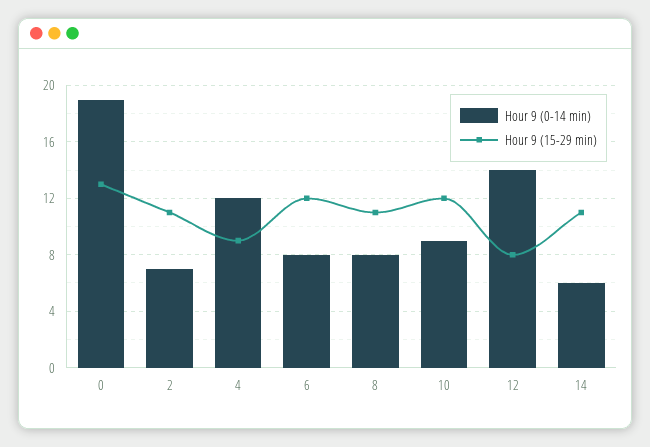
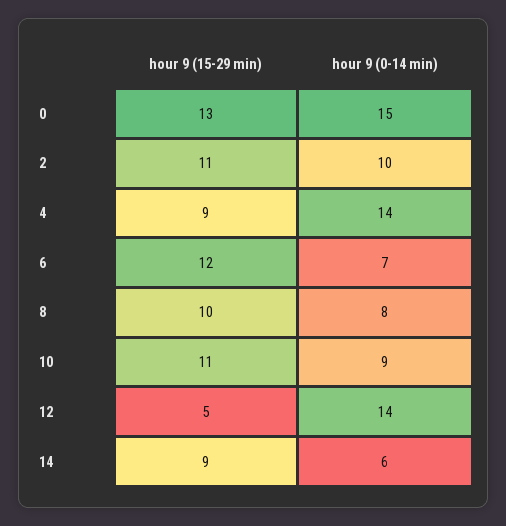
  {
    "Hour 9 (0-14 min)": {
-     "0": 19,
+     "0": 15,
-     "2": 7,
+     "2": 10,
-     "4": 12,
+     "4": 14,
-     "6": 8,
+     "6": 7,
      "8": 8,
      "10": 9,
      "12": 14,
      "14": 6
    },
    "Hour 9 (15-29 min)": {
      "0": 13,
      "2": 11,
      "4": 9,
      "6": 12,
-     "8": 11,
+     "8": 10,
-     "10": 12,
+     "10": 11,
-     "12": 8,
+     "12": 5,
-     "14": 11
+     "14": 9
    }
  }

